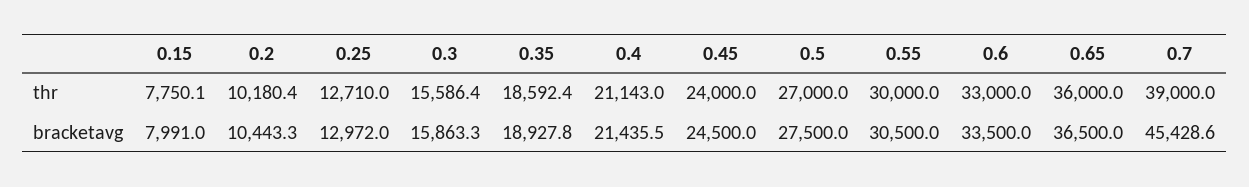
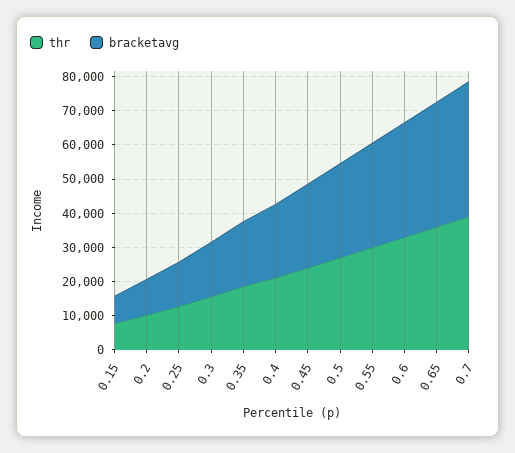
  {
    "thr": {
      "0.15": 7750.1,
      "0.2": 10180.4,
      "0.25": 12710,
      "0.3": 15586.4,
      "0.35": 18592.4,
      "0.4": 21143,
      "0.45": 24000,
      "0.5": 27000,
      "0.55": 30000,
      "0.6": 33000,
      "0.65": 36000,
      "0.7": 39000
    },
    "bracketavg": {
      "0.15": 7991,
      "0.2": 10443.3,
      "0.25": 12972,
      "0.3": 15863.3,
      "0.35": 18927.8,
      "0.4": 21435.5,
      "0.45": 24500,
      "0.5": 27500,
      "0.55": 30500,
      "0.6": 33500,
      "0.65": 36500,
-     "0.7": 45428.6
+     "0.7": 40000
    }
  }

